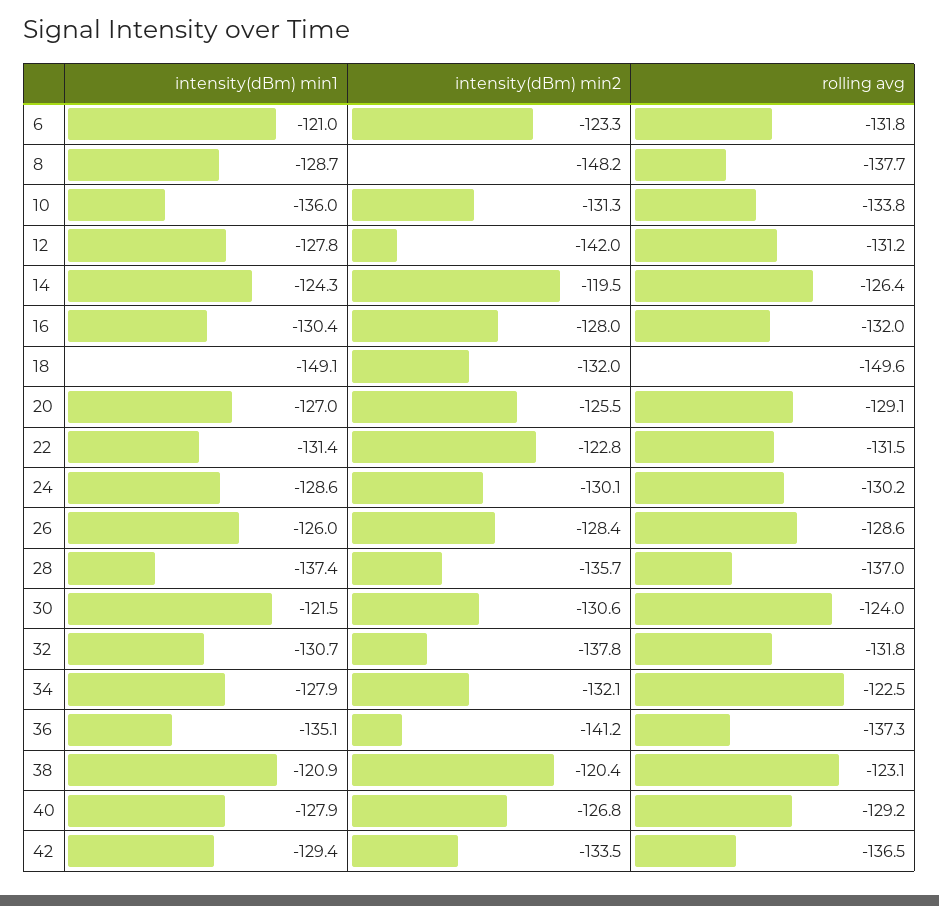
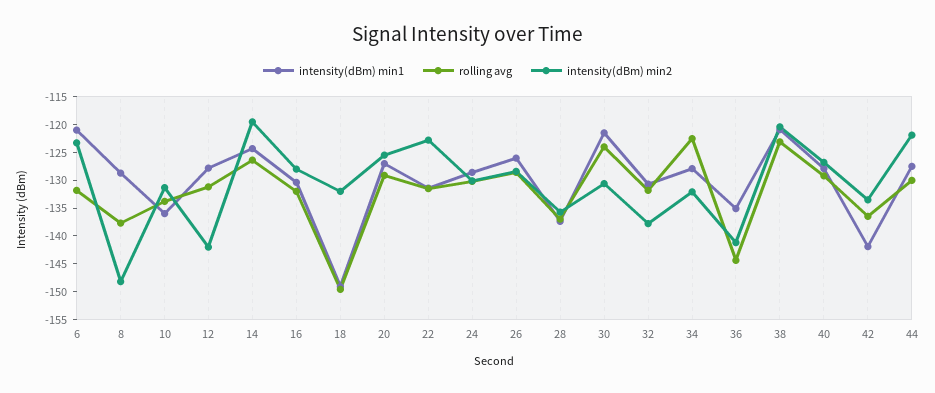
  {
    "intensity(dBm) min1": {
      "6": -121,
      "8": -128.7,
      "10": -136,
      "12": -127.8,
      "14": -124.3,
      "16": -130.4,
      "18": -149.1,
      "20": -127,
      "22": -131.4,
      "24": -128.6,
      "26": -126,
      "28": -137.4,
      "30": -121.5,
      "32": -130.7,
      "34": -127.9,
      "36": -135.1,
      "38": -120.9,
      "40": -127.9,
-     "42": -129.4
+     "42": -142.5,
+     "44": -127.5
    },
    "intensity(dBm) min2": {
      "6": -123.3,
      "8": -148.2,
      "10": -131.3,
      "12": -142,
      "14": -119.5,
      "16": -128,
      "18": -132,
      "20": -125.5,
      "22": -122.8,
      "24": -130.1,
      "26": -128.4,
      "28": -135.7,
      "30": -130.6,
      "32": -137.8,
      "34": -132.1,
      "36": -141.2,
      "38": -120.4,
      "40": -126.8,
-     "42": -133.5
+     "42": -133.5,
+     "44": -122.5
    },
    "rolling avg": {
      "6": -131.8,
      "8": -137.7,
      "10": -133.8,
      "12": -131.2,
      "14": -126.4,
      "16": -132,
      "18": -149.6,
      "20": -129.1,
      "22": -131.5,
      "24": -130.2,
      "26": -128.6,
      "28": -137,
      "30": -124,
      "32": -131.8,
      "34": -122.5,
-     "36": -137.3,
+     "36": -145,
      "38": -123.1,
      "40": -129.2,
-     "42": -136.5
+     "42": -136.5,
+     "44": -130
    }
  }

